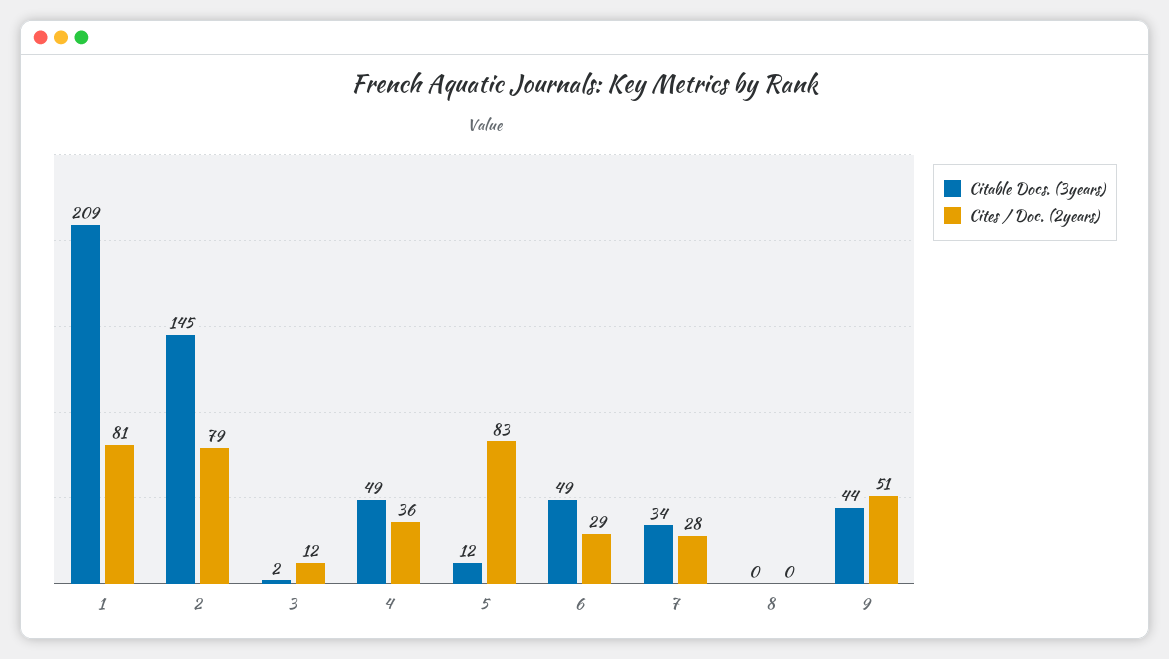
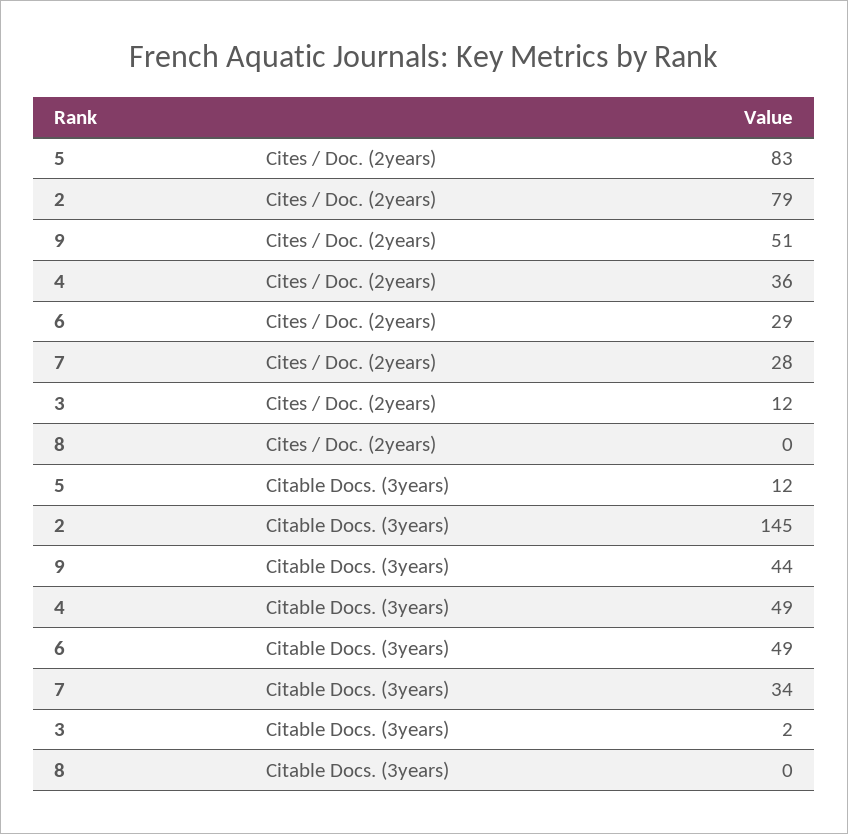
  {
    "Citable Docs. (3years)": {
-     "1": 209,
      "2": 145,
      "3": 2,
      "4": 49,
      "5": 12,
      "6": 49,
      "7": 34,
      "8": 0,
      "9": 44
    },
    "Cites / Doc. (2years)": {
-     "1": 81,
      "2": 79,
      "3": 12,
      "4": 36,
      "5": 83,
      "6": 29,
      "7": 28,
      "8": 0,
      "9": 51
    }
  }

